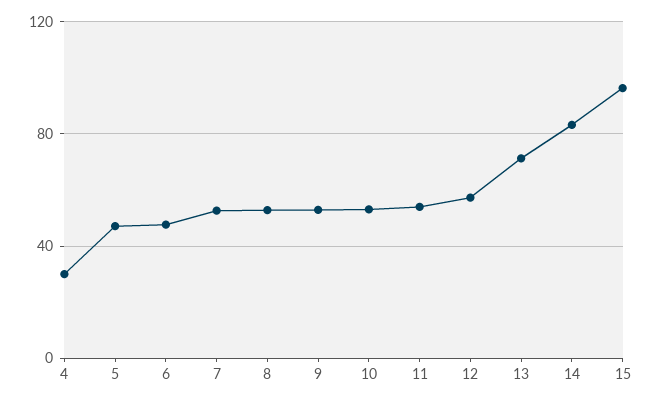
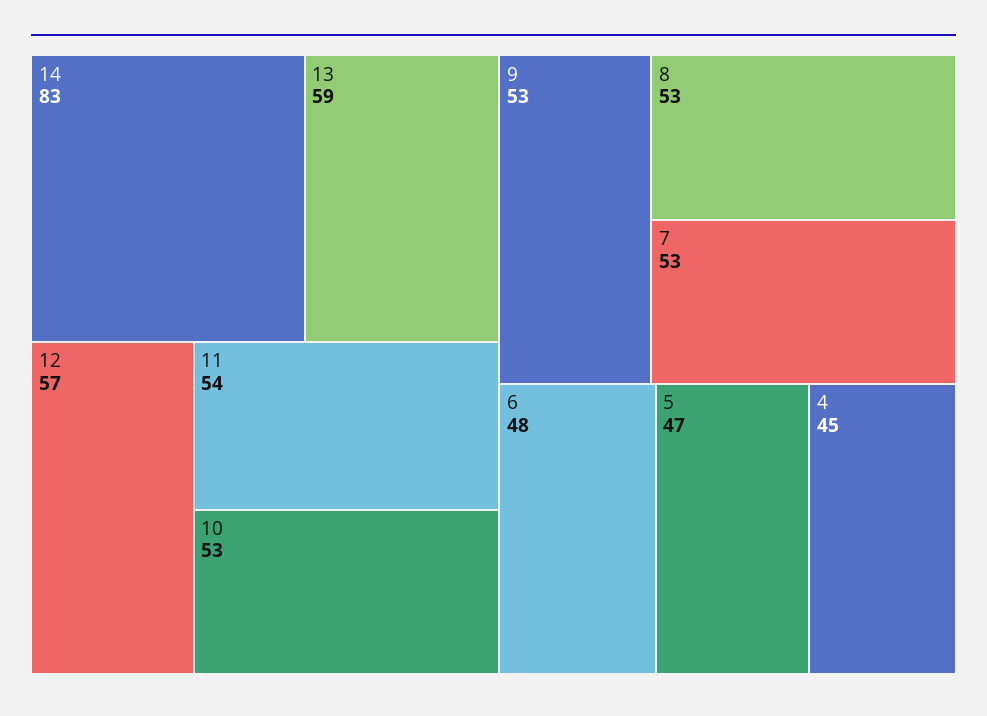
  {
-   "4": 30,
+   "4": 45,
    "5": 47,
    "6": 48,
    "7": 53,
    "8": 53,
    "9": 53,
    "10": 53,
    "11": 54,
    "12": 57,
-   "13": 70,
+   "13": 59,
-   "14": 83,
+   "14": 83
-   "15": 95
  }

